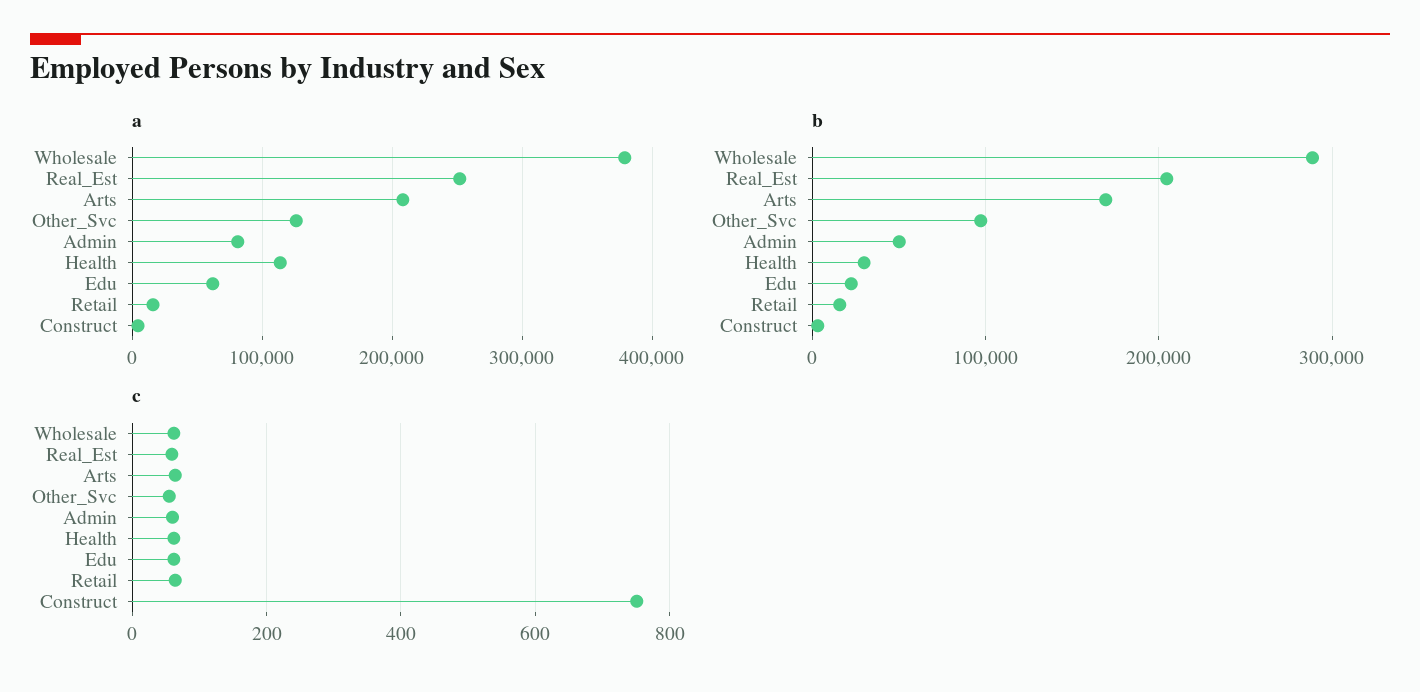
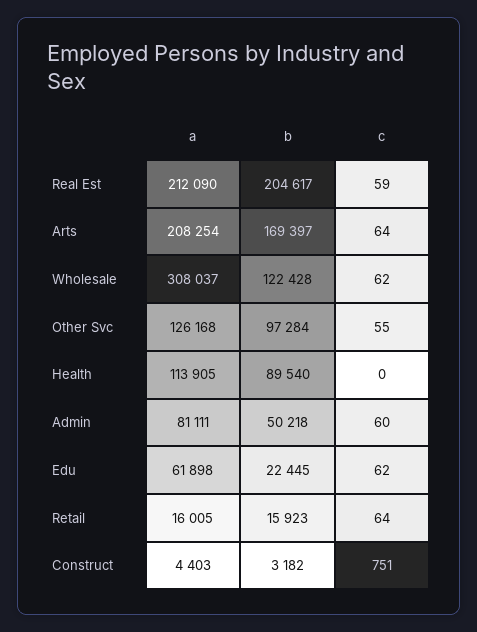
  {
    "a": {
-     "Wholesale": 380000,
+     "Wholesale": 308037,
-     "Real_Est": 250000,
+     "Real_Est": 212090,
      "Arts": 208254,
      "Other_Svc": 126168,
      "Admin": 81111,
      "Health": 113905,
      "Edu": 61898,
      "Retail": 16005,
      "Construct": 4403
    },
    "b": {
-     "Wholesale": 290000,
+     "Wholesale": 122428,
      "Real_Est": 204617,
      "Arts": 169397,
      "Other_Svc": 97284,
      "Admin": 50218,
-     "Health": 30000,
+     "Health": 89540,
      "Edu": 22445,
      "Retail": 15923,
      "Construct": 3182
    },
    "c": {
      "Wholesale": 62,
      "Real_Est": 59,
      "Arts": 64,
      "Other_Svc": 55,
      "Admin": 60,
-     "Health": 60,
+     "Health": 0,
      "Edu": 62,
      "Retail": 64,
      "Construct": 751
    }
  }

